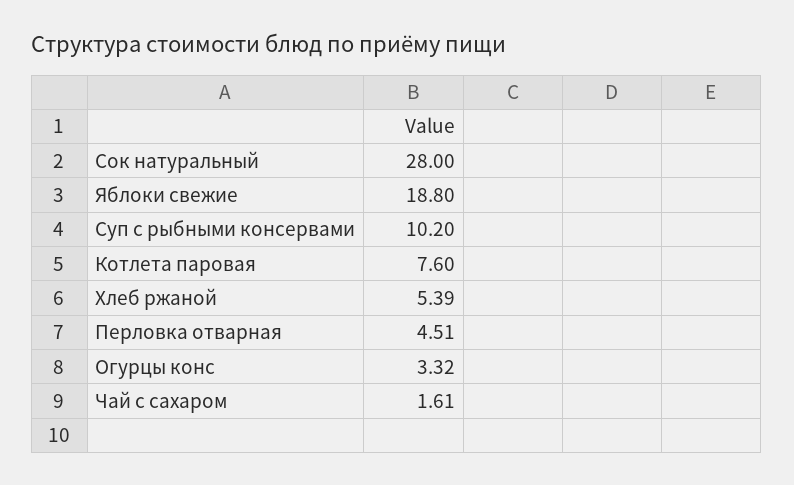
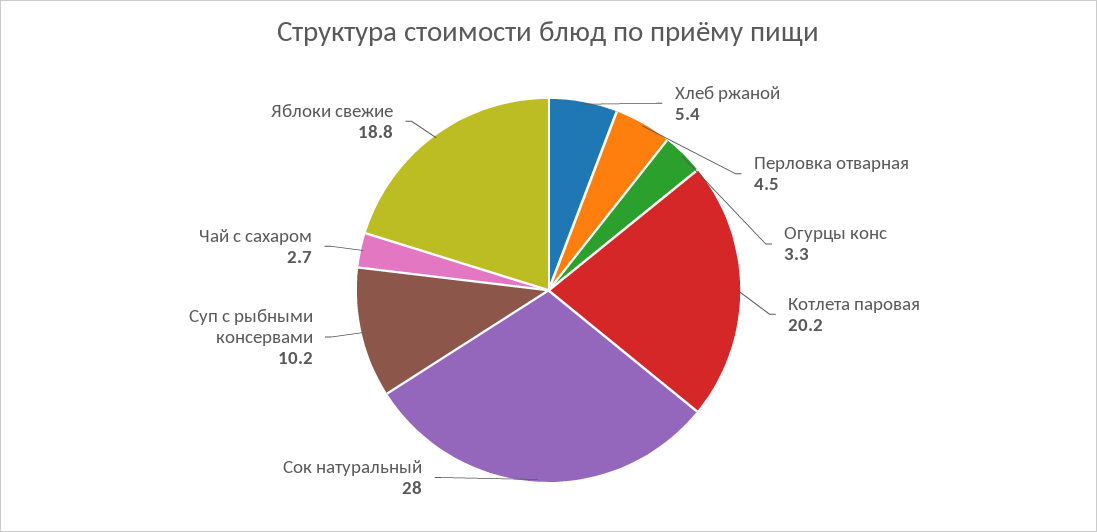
  {
    "Сок натуральный": 28,
    "Яблоки свежие": 18.8,
    "Суп с рыбными консервами": 10.2,
-   "Котлета паровая": 7.6,
+   "Котлета паровая": 20.2,
    "Хлеб ржаной": 5.39,
    "Перловка отварная": 4.51,
    "Огурцы конс": 3.32,
-   "Чай с сахаром": 1.61
+   "Чай с сахаром": 2.7
  }

